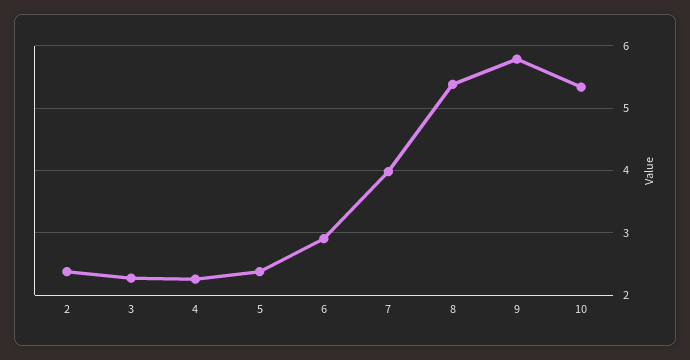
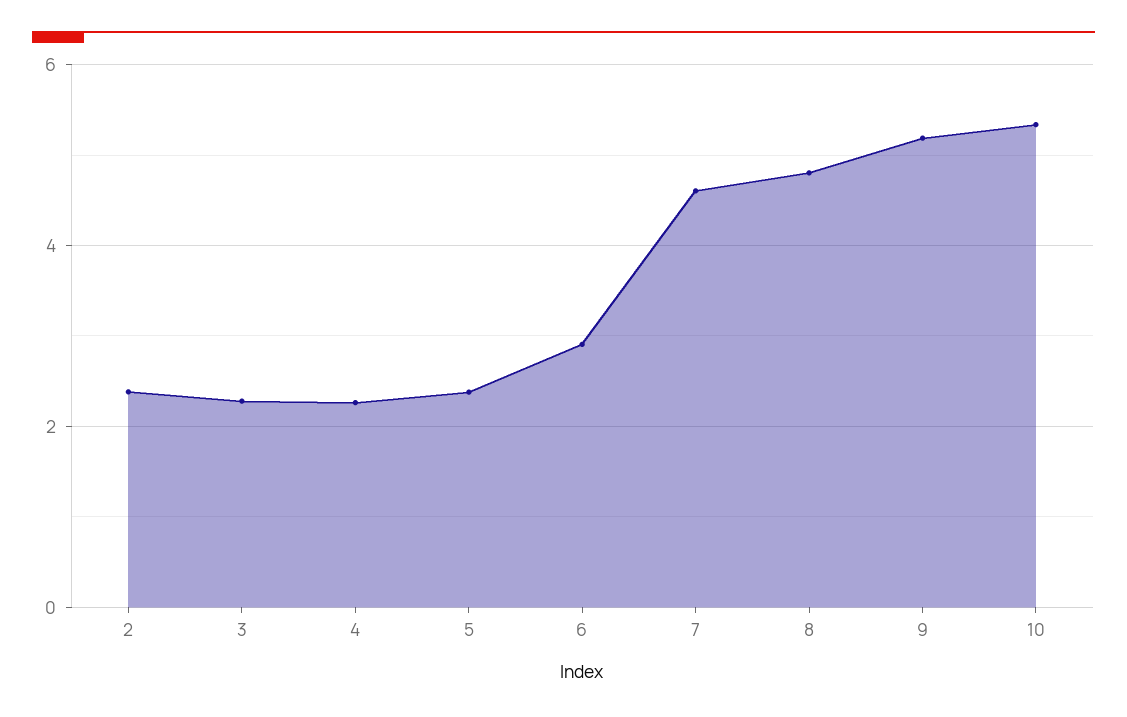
  {
    "2": 2.4,
    "3": 2.3,
    "4": 2.3,
    "5": 2.4,
    "6": 2.9,
-   "7": 4,
+   "7": 4.6,
-   "8": 5.4,
+   "8": 4.8,
-   "9": 5.8,
+   "9": 5.2,
    "10": 5.3
  }

